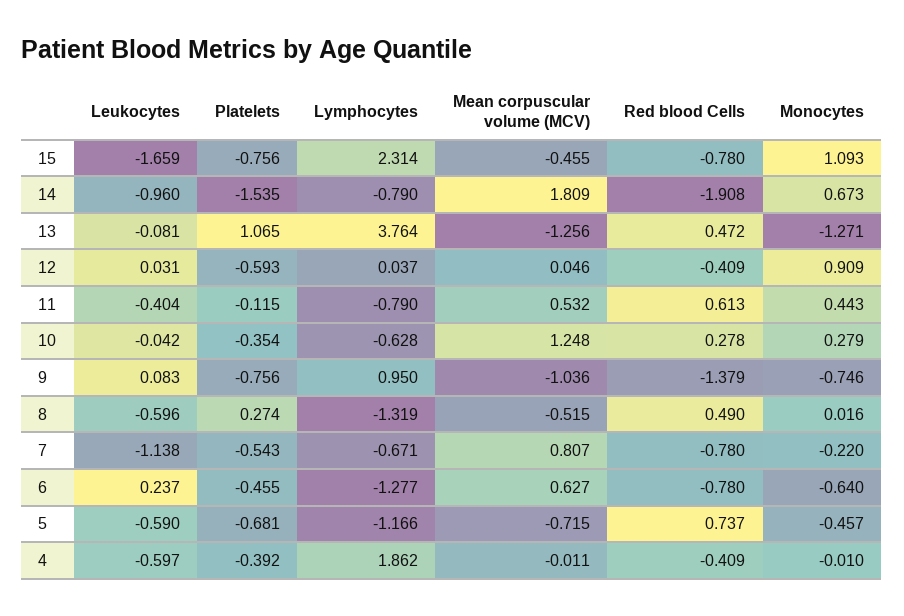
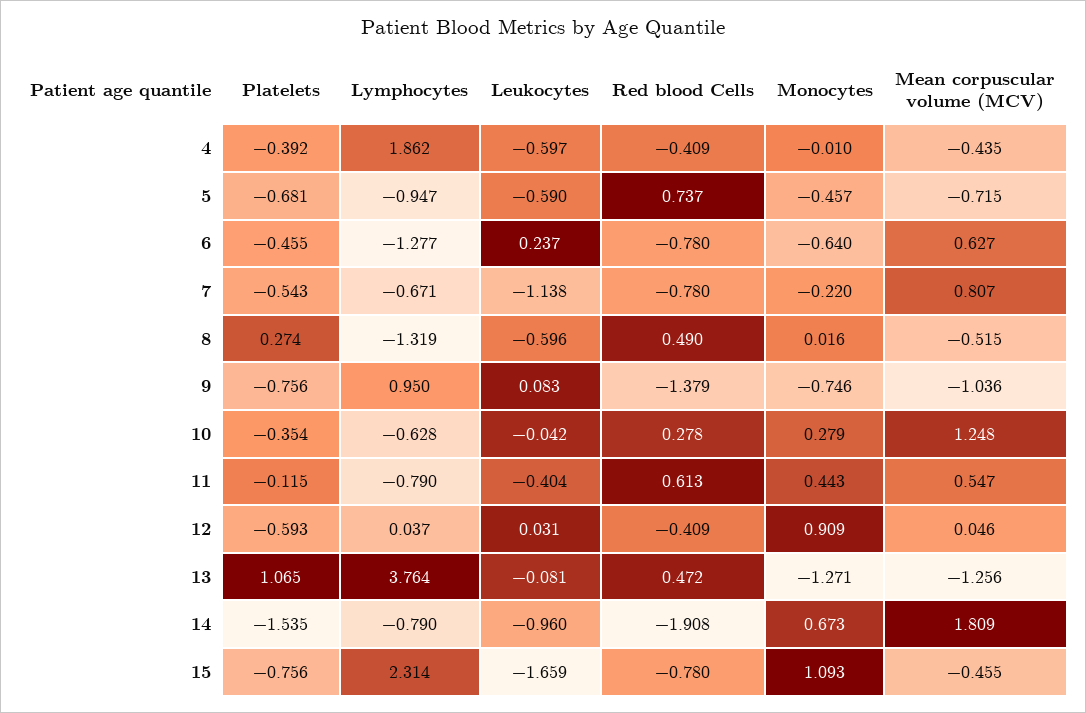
  {
    "Leukocytes": {
      "15": -1.659,
      "14": -0.96,
      "13": -0.081,
      "12": 0.031,
      "11": -0.404,
      "10": -0.042,
      "9": 0.083,
      "8": -0.596,
      "7": -1.138,
      "6": 0.237,
      "5": -0.59,
      "4": -0.597
    },
    "Platelets": {
      "15": -0.756,
      "14": -1.535,
      "13": 1.065,
      "12": -0.593,
      "11": -0.115,
      "10": -0.354,
      "9": -0.756,
      "8": 0.274,
      "7": -0.543,
      "6": -0.455,
      "5": -0.681,
      "4": -0.392
    },
    "Lymphocytes": {
      "15": 2.314,
      "14": -0.79,
      "13": 3.764,
      "12": 0.037,
      "11": -0.79,
      "10": -0.628,
      "9": 0.95,
      "8": -1.319,
      "7": -0.671,
      "6": -1.277,
-     "5": -1.166,
+     "5": -0.947,
      "4": 1.862
    },
    "Mean corpuscular volume (MCV)": {
      "15": -0.455,
      "14": 1.809,
      "13": -1.256,
      "12": 0.046,
-     "11": 0.532,
+     "11": 0.547,
      "10": 1.248,
      "9": -1.036,
      "8": -0.515,
      "7": 0.807,
      "6": 0.627,
      "5": -0.715,
-     "4": -0.011
+     "4": -0.435
    },
    "Red blood Cells": {
      "15": -0.78,
      "14": -1.908,
      "13": 0.472,
      "12": -0.409,
      "11": 0.613,
      "10": 0.278,
      "9": -1.379,
      "8": 0.49,
      "7": -0.78,
      "6": -0.78,
      "5": 0.737,
      "4": -0.409
    },
    "Monocytes": {
      "15": 1.093,
      "14": 0.673,
      "13": -1.271,
      "12": 0.909,
      "11": 0.443,
      "10": 0.279,
      "9": -0.746,
      "8": 0.016,
      "7": -0.22,
      "6": -0.64,
      "5": -0.457,
      "4": -0.01
    }
  }

